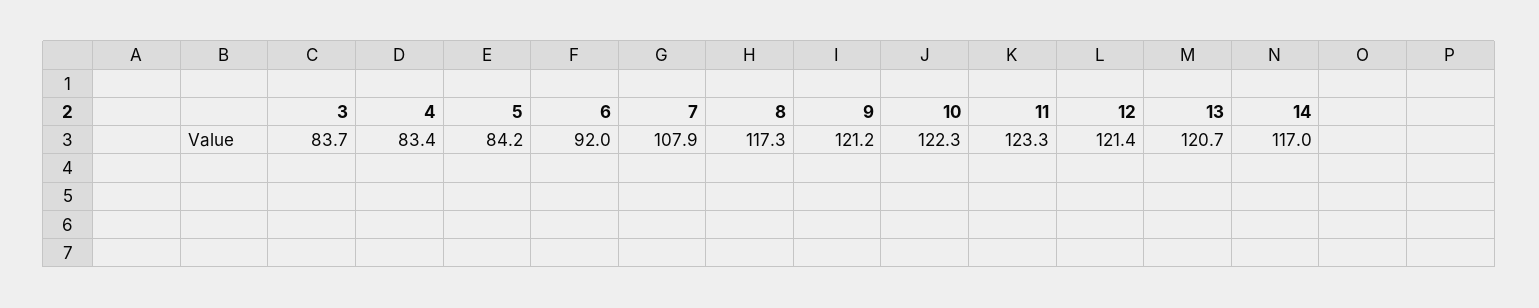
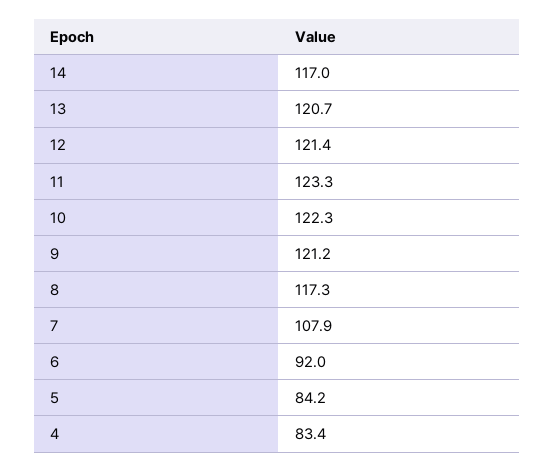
  {
-   "3": 83.7,
    "4": 83.4,
    "5": 84.2,
    "6": 92,
    "7": 107.9,
    "8": 117.3,
    "9": 121.2,
    "10": 122.3,
    "11": 123.3,
    "12": 121.4,
    "13": 120.7,
    "14": 117
  }

